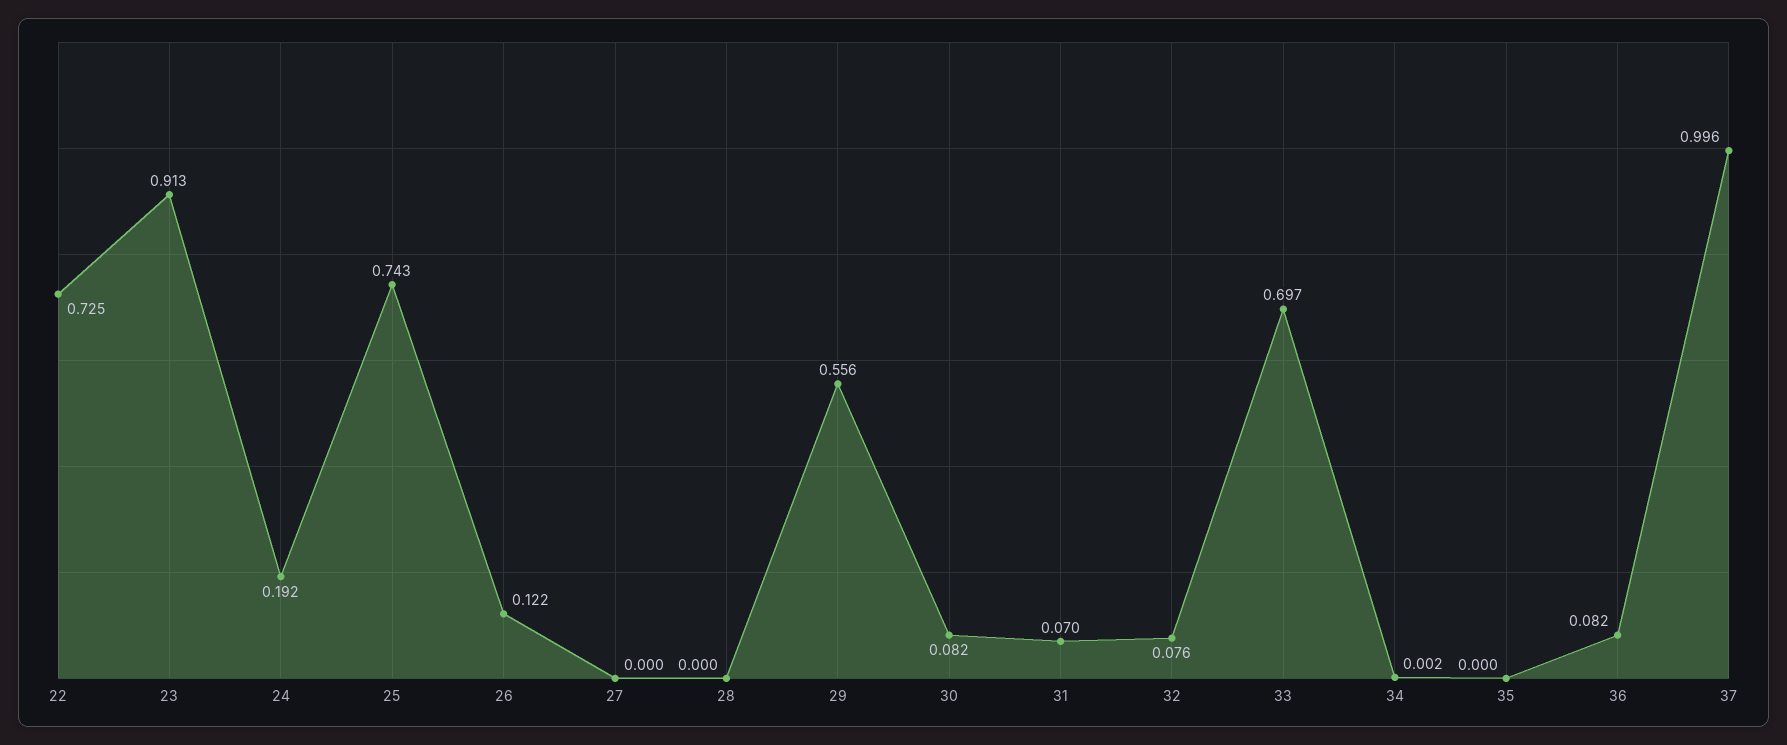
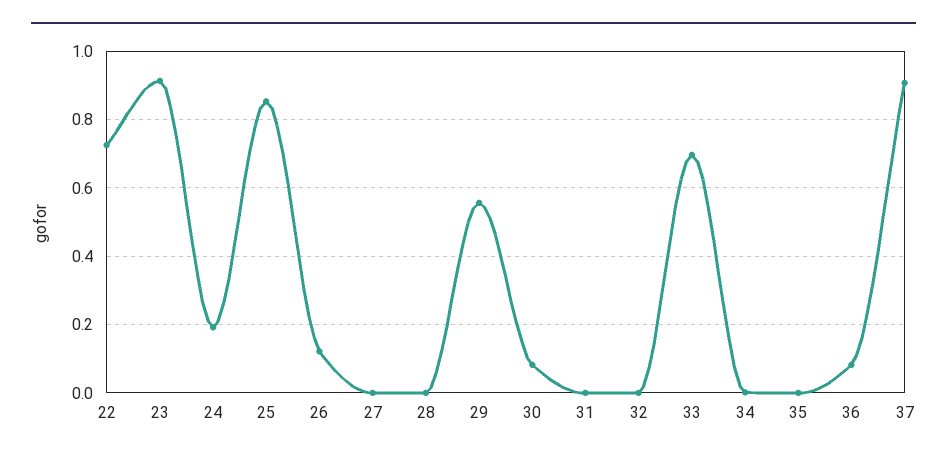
  {
    "22": 0.725,
    "23": 0.913,
    "24": 0.192,
-   "25": 0.743,
+   "25": 0.86,
    "26": 0.122,
    "27": 0,
    "28": 0,
    "29": 0.556,
    "30": 0.082,
-   "31": 0.07,
+   "31": 0,
-   "32": 0.076,
+   "32": 0,
    "33": 0.697,
    "34": 0.002,
    "35": 0,
    "36": 0.082,
-   "37": 0.996
+   "37": 0.9
  }

